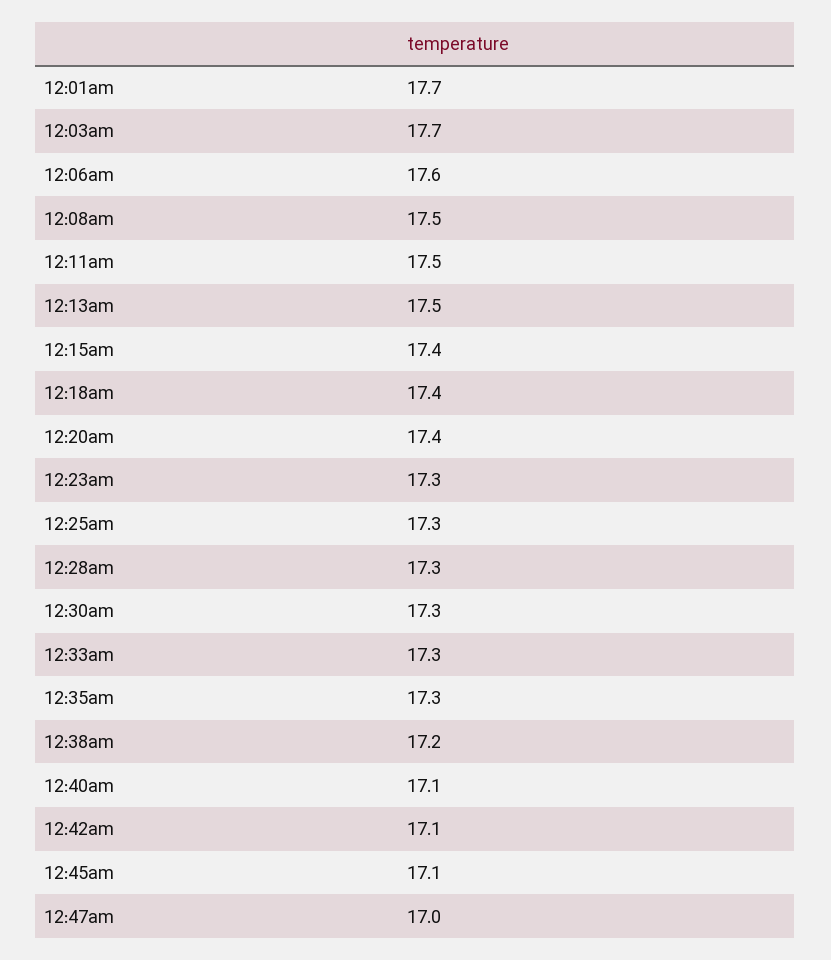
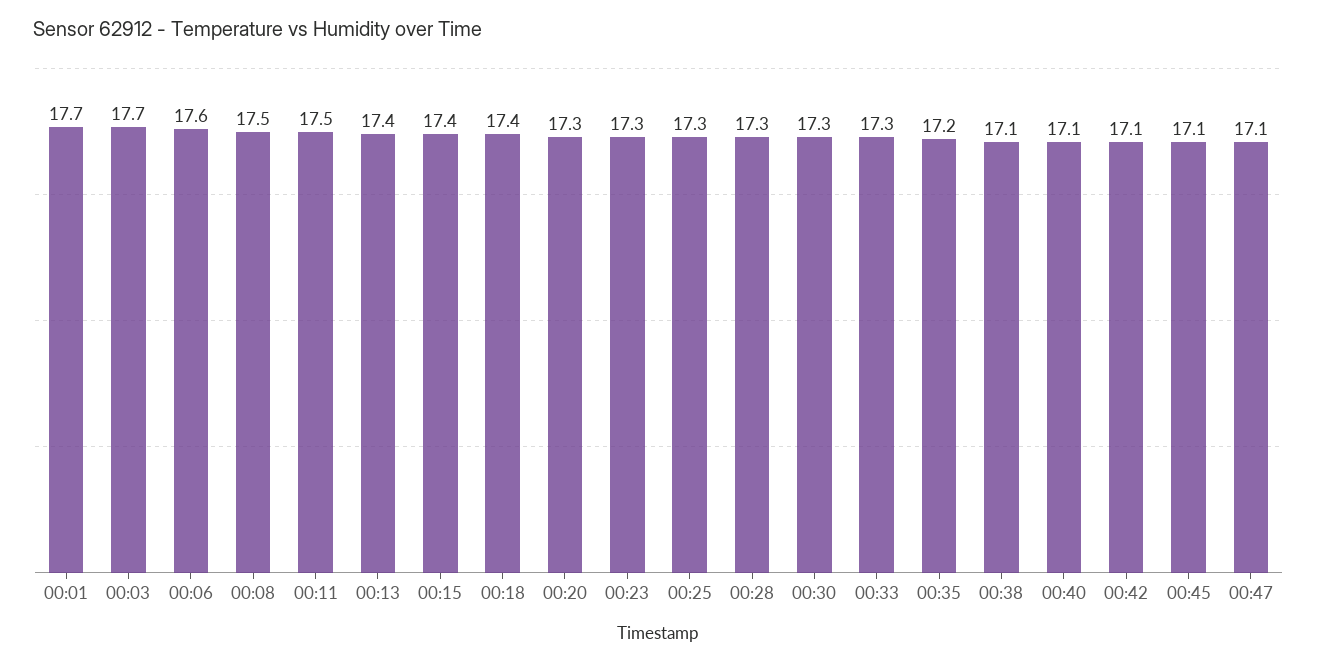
  {
    "12:01am": 17.7,
    "12:03am": 17.7,
    "12:06am": 17.6,
    "12:08am": 17.5,
    "12:11am": 17.5,
-   "12:13am": 17.5,
+   "12:13am": 17.4,
    "12:15am": 17.4,
    "12:18am": 17.4,
-   "12:20am": 17.4,
+   "12:20am": 17.3,
    "12:23am": 17.3,
    "12:25am": 17.3,
    "12:28am": 17.3,
    "12:30am": 17.3,
    "12:33am": 17.3,
-   "12:35am": 17.3,
+   "12:35am": 17.2,
-   "12:38am": 17.2,
+   "12:38am": 17.1,
    "12:40am": 17.1,
    "12:42am": 17.1,
    "12:45am": 17.1,
-   "12:47am": 17
+   "12:47am": 17.1
  }

